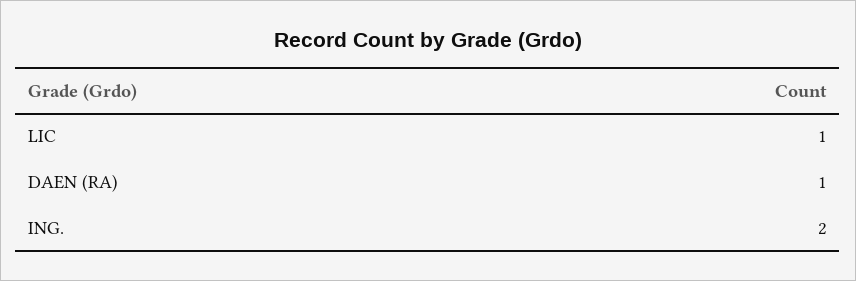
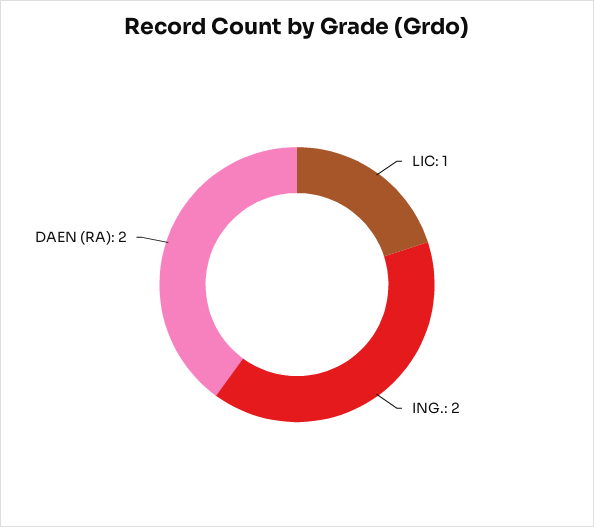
  {
    "LIC": 1,
-   "DAEN (RA)": 1,
+   "DAEN (RA)": 2,
    "ING.": 2
  }

